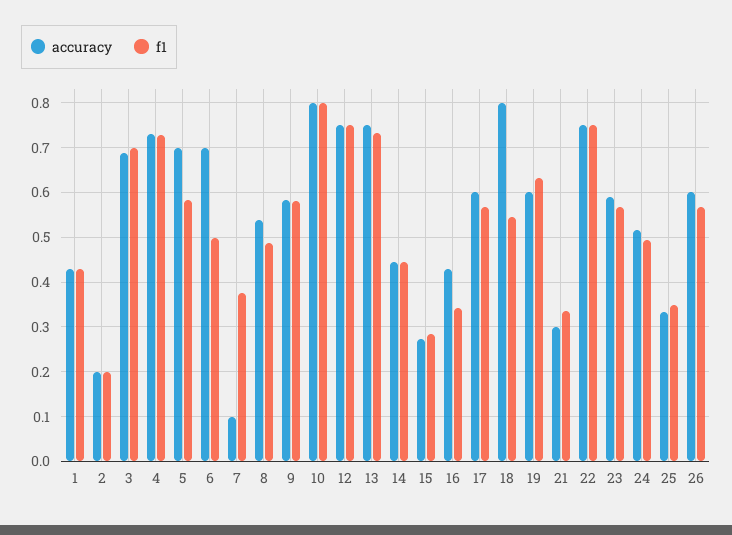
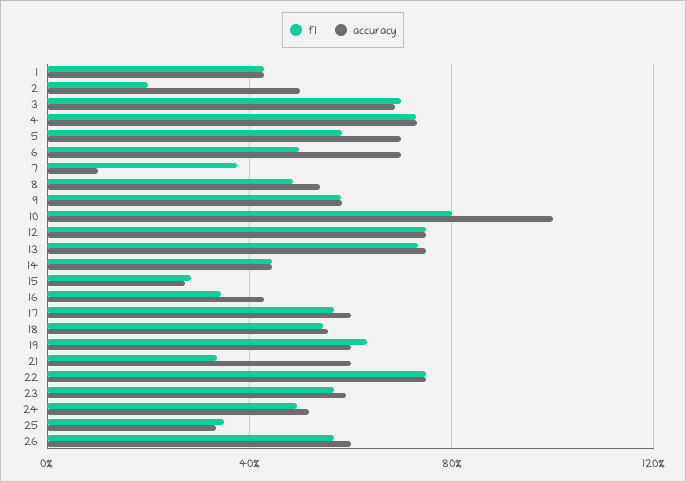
  {
    "accuracy": {
      "1": 0.42,
-     "2": 0.2,
+     "2": 0.5,
      "3": 0.68,
      "4": 0.74,
      "5": 0.7,
      "6": 0.7,
      "7": 0.1,
      "8": 0.54,
      "9": 0.58,
-     "10": 0.8,
+     "10": 1,
      "12": 0.76,
      "13": 0.76,
      "14": 0.44,
      "15": 0.28,
      "16": 0.42,
      "17": 0.6,
-     "18": 0.8,
+     "18": 0.55,
      "19": 0.6,
-     "21": 0.3,
+     "21": 0.6,
      "22": 0.76,
      "23": 0.6,
      "24": 0.52,
      "25": 0.34,
      "26": 0.6
    },
    "f1": {
      "1": 0.42,
      "2": 0.2,
      "3": 0.7,
      "4": 0.72,
      "5": 0.58,
      "6": 0.5,
      "7": 0.38,
      "8": 0.48,
      "9": 0.58,
      "10": 0.8,
      "12": 0.76,
      "13": 0.74,
      "14": 0.44,
      "15": 0.28,
      "16": 0.34,
      "17": 0.56,
      "18": 0.54,
      "19": 0.64,
      "21": 0.34,
      "22": 0.76,
      "23": 0.56,
      "24": 0.5,
      "25": 0.36,
      "26": 0.56
    }
  }

